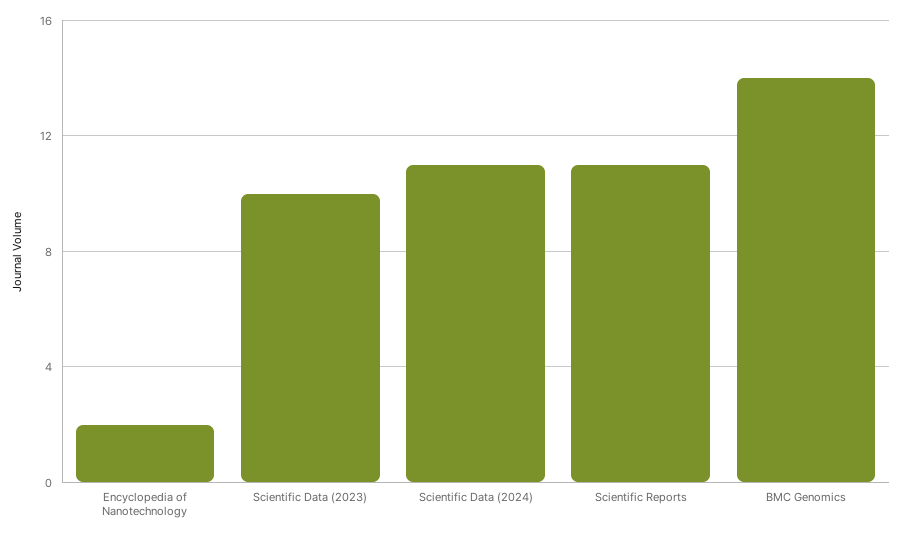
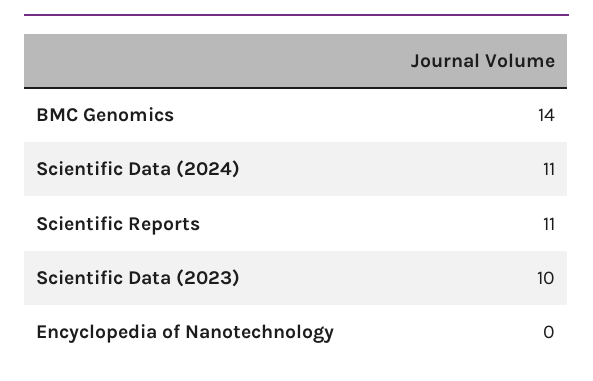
  {
-   "Encyclopedia of Nanotechnology": 2,
+   "Encyclopedia of Nanotechnology": 0,
    "Scientific Data (2023)": 10,
    "Scientific Data (2024)": 11,
    "Scientific Reports": 11,
    "BMC Genomics": 14
  }

